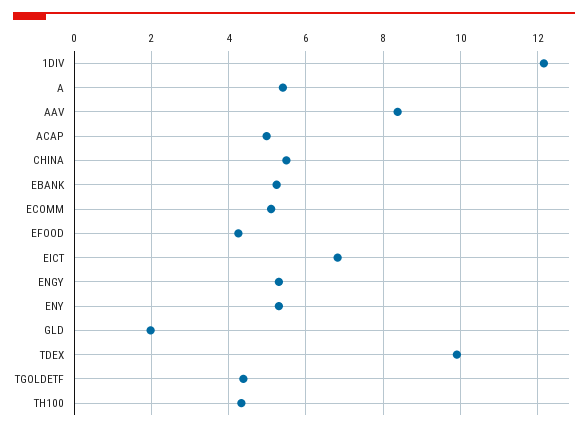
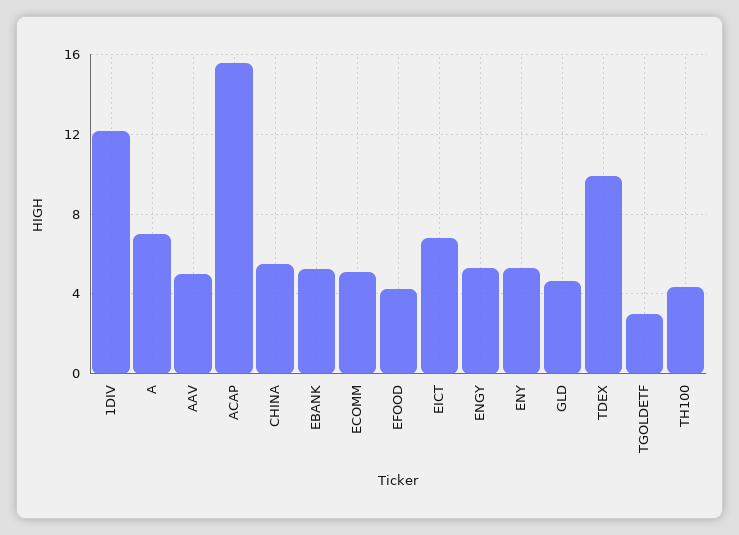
  {
    "1DIV": 12.2,
-   "A": 5.4,
+   "A": 7,
-   "AAV": 8.4,
+   "AAV": 5,
-   "ACAP": 5,
+   "ACAP": 15.5,
    "CHINA": 5.4,
    "EBANK": 5.2,
    "ECOMM": 5.2,
    "EFOOD": 4.2,
    "EICT": 6.8,
    "ENGY": 5.4,
    "ENY": 5.4,
-   "GLD": 2,
+   "GLD": 4.5,
    "TDEX": 10,
-   "TGOLDETF": 4.4,
+   "TGOLDETF": 3,
    "TH100": 4.4
  }

